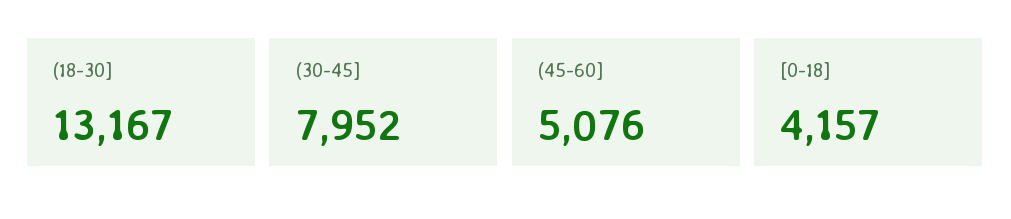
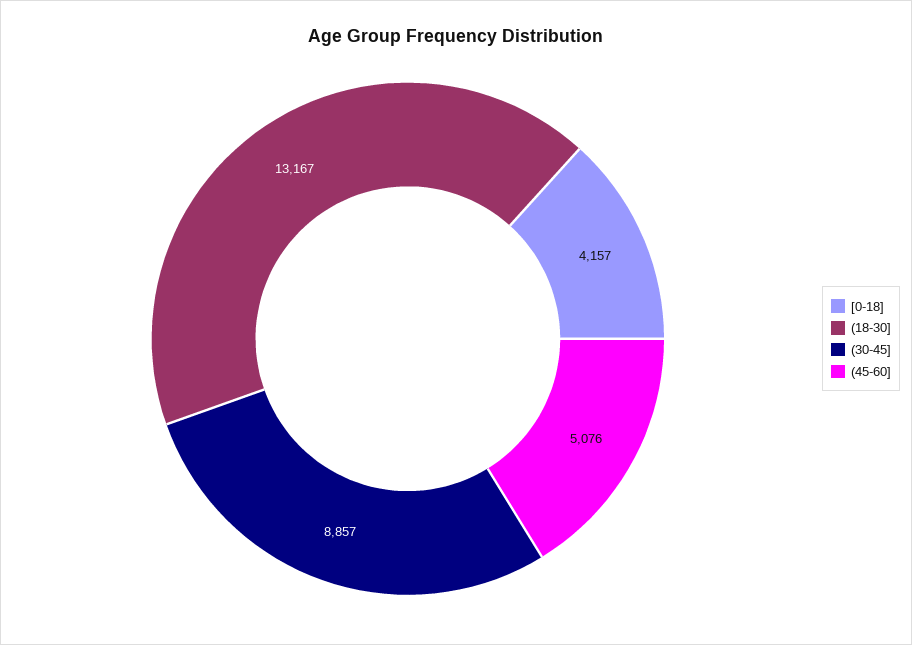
  {
    "(18-30]": 13167,
-   "(30-45]": 7952,
+   "(30-45]": 8857,
    "(45-60]": 5076,
    "[0-18]": 4157
  }

